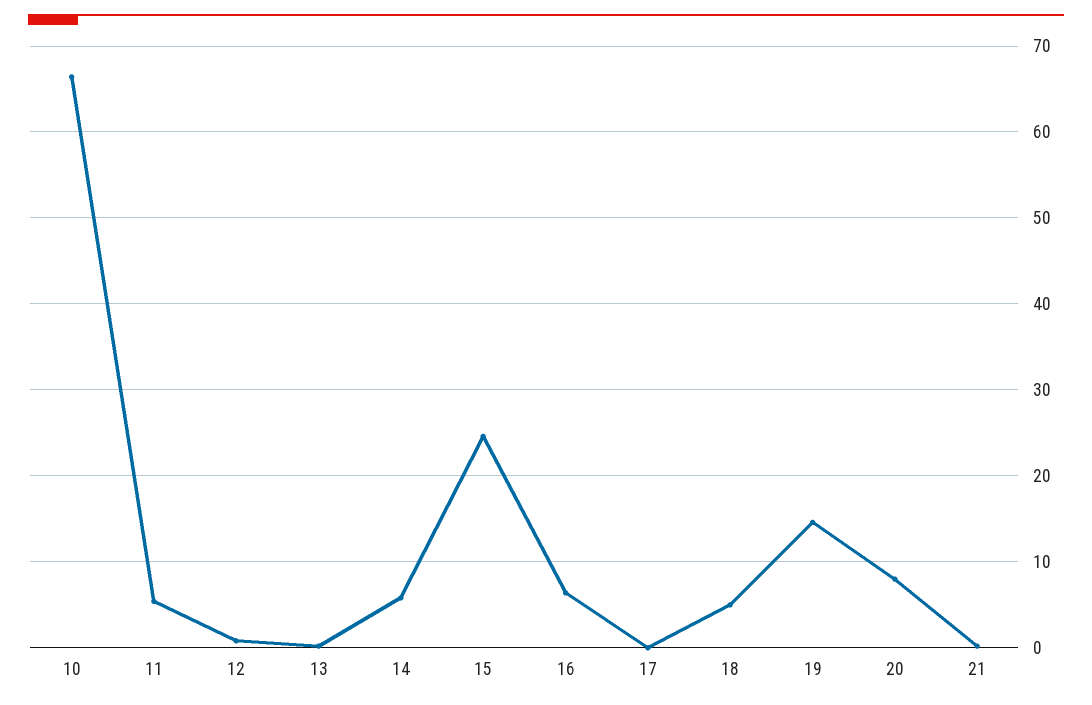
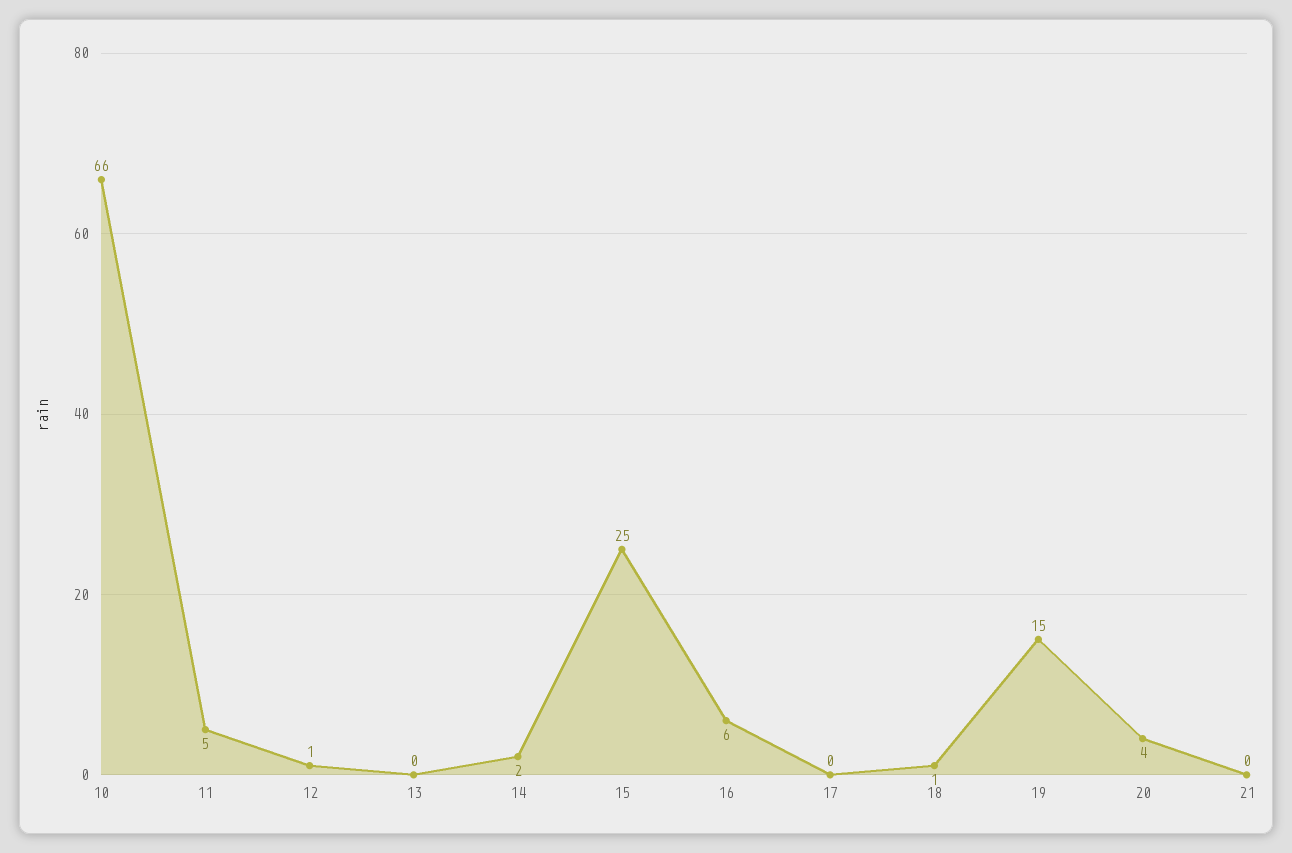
  {
    "10": 66,
    "11": 5,
    "12": 1,
    "13": 0,
-   "14": 6,
+   "14": 2,
    "15": 25,
    "16": 6,
    "17": 0,
-   "18": 5,
+   "18": 1,
    "19": 15,
-   "20": 8,
+   "20": 4,
    "21": 0
  }

